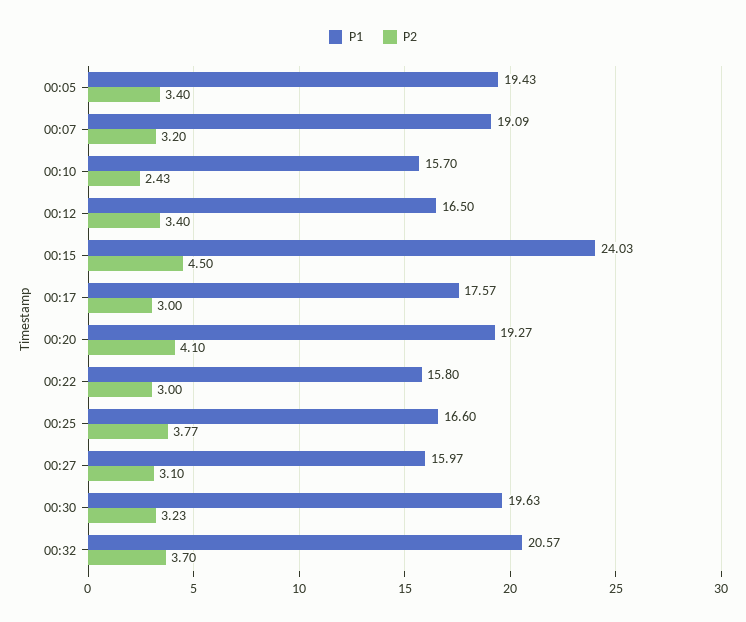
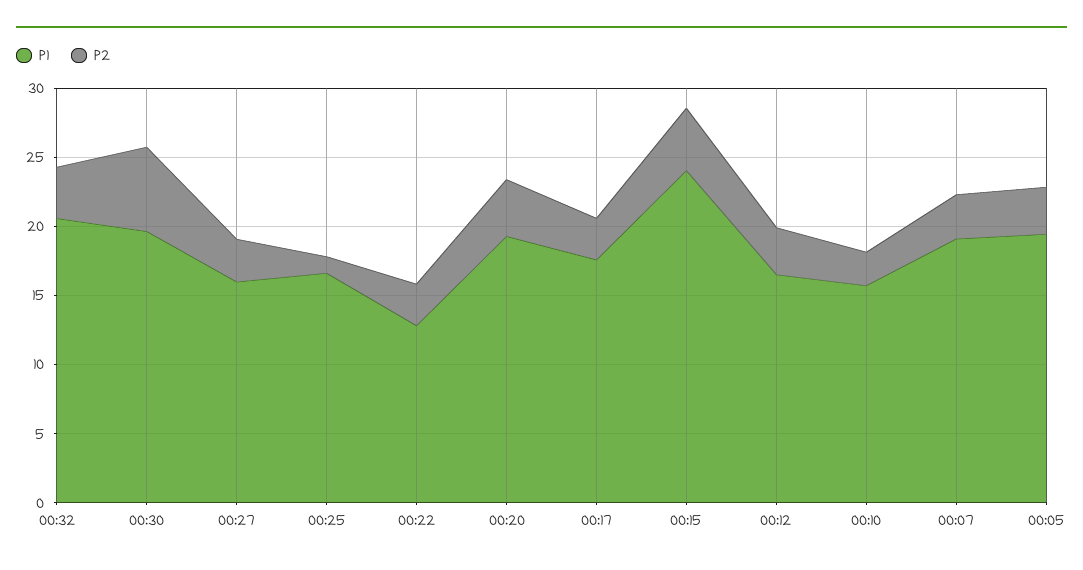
  {
    "P1": {
      "00:05": 19.43,
      "00:07": 19.09,
      "00:10": 15.7,
      "00:12": 16.5,
      "00:15": 24.03,
      "00:17": 17.57,
      "00:20": 19.27,
-     "00:22": 15.8,
+     "00:22": 13,
      "00:25": 16.6,
      "00:27": 15.97,
      "00:30": 19.63,
      "00:32": 20.57
    },
    "P2": {
      "00:05": 3.4,
      "00:07": 3.2,
      "00:10": 2.43,
      "00:12": 3.4,
      "00:15": 4.5,
      "00:17": 3,
      "00:20": 4.1,
      "00:22": 3,
-     "00:25": 3.77,
+     "00:25": 1,
      "00:27": 3.1,
-     "00:30": 3.23,
+     "00:30": 6,
      "00:32": 3.7
    }
  }

